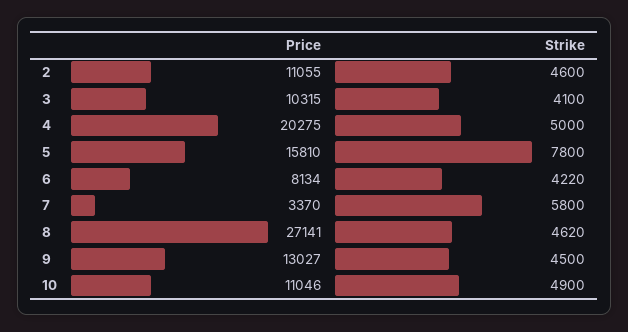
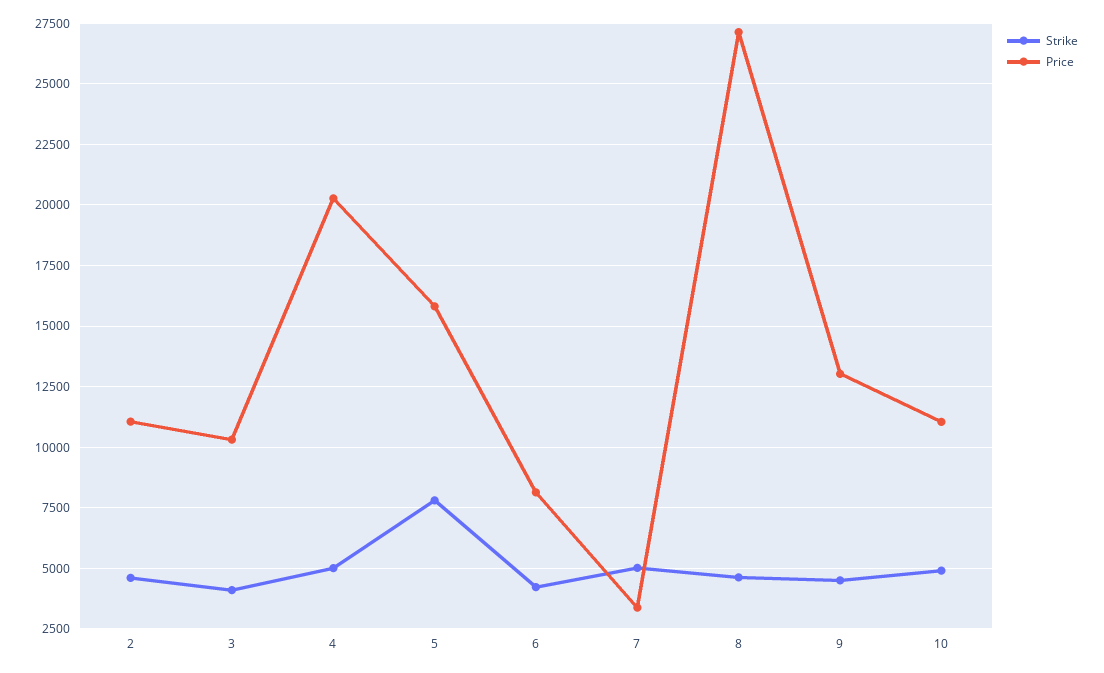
  {
    "Price": {
      "2": 11055,
      "3": 10315,
      "4": 20275,
      "5": 15810,
      "6": 8134,
      "7": 3370,
      "8": 27141,
      "9": 13027,
      "10": 11046
    },
    "Strike": {
      "2": 4600,
      "3": 4100,
      "4": 5000,
      "5": 7800,
      "6": 4220,
-     "7": 5800,
+     "7": 5000,
      "8": 4620,
      "9": 4500,
      "10": 4900
    }
  }

